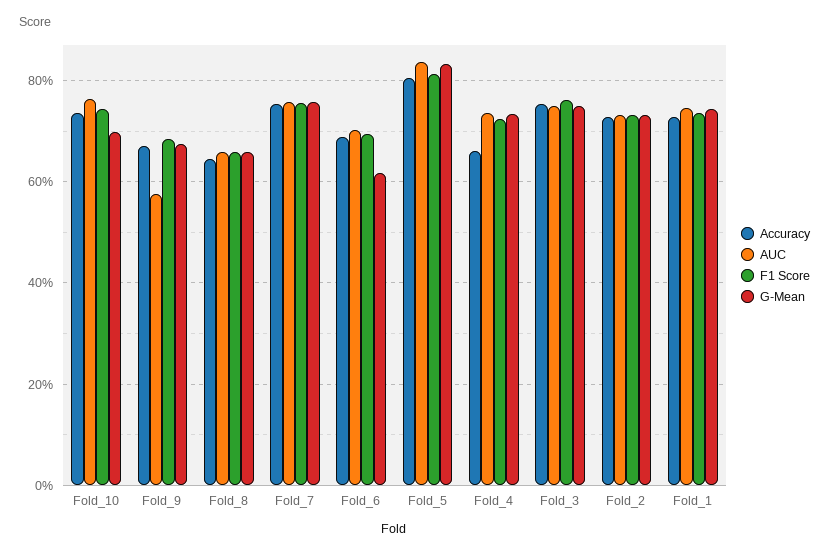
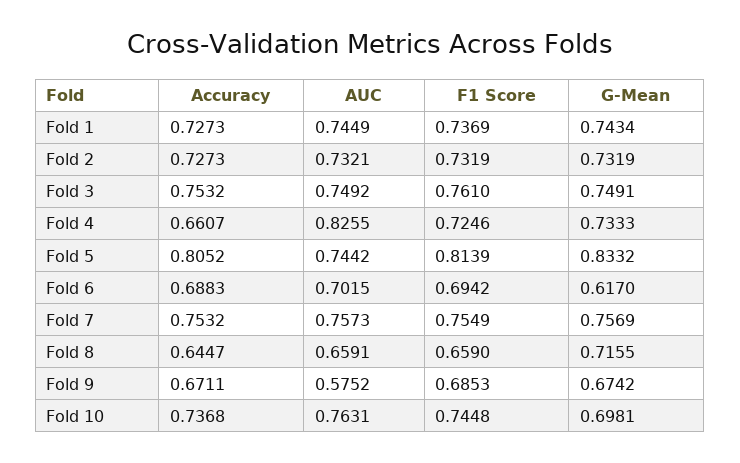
  {
    "Accuracy": {
      "Fold_10": 0.7368,
      "Fold_9": 0.6711,
      "Fold_8": 0.6447,
      "Fold_7": 0.7532,
      "Fold_6": 0.6883,
      "Fold_5": 0.8052,
      "Fold_4": 0.6607,
      "Fold_3": 0.7532,
      "Fold_2": 0.7273,
      "Fold_1": 0.7273
    },
    "AUC": {
      "Fold_10": 0.7631,
      "Fold_9": 0.5752,
      "Fold_8": 0.6591,
      "Fold_7": 0.7573,
      "Fold_6": 0.7015,
-     "Fold_5": 0.84,
+     "Fold_5": 0.7442,
-     "Fold_4": 0.74,
+     "Fold_4": 0.8255,
      "Fold_3": 0.7492,
      "Fold_2": 0.7321,
      "Fold_1": 0.7449
    },
    "F1 Score": {
      "Fold_10": 0.7448,
      "Fold_9": 0.6853,
      "Fold_8": 0.659,
      "Fold_7": 0.7549,
      "Fold_6": 0.6942,
      "Fold_5": 0.8139,
      "Fold_4": 0.7246,
      "Fold_3": 0.761,
      "Fold_2": 0.7319,
      "Fold_1": 0.7369
    },
    "G-Mean": {
      "Fold_10": 0.6981,
      "Fold_9": 0.6742,
-     "Fold_8": 0.66,
+     "Fold_8": 0.7155,
      "Fold_7": 0.7569,
      "Fold_6": 0.617,
      "Fold_5": 0.8332,
      "Fold_4": 0.7333,
      "Fold_3": 0.7491,
      "Fold_2": 0.7319,
      "Fold_1": 0.7434
    }
  }

